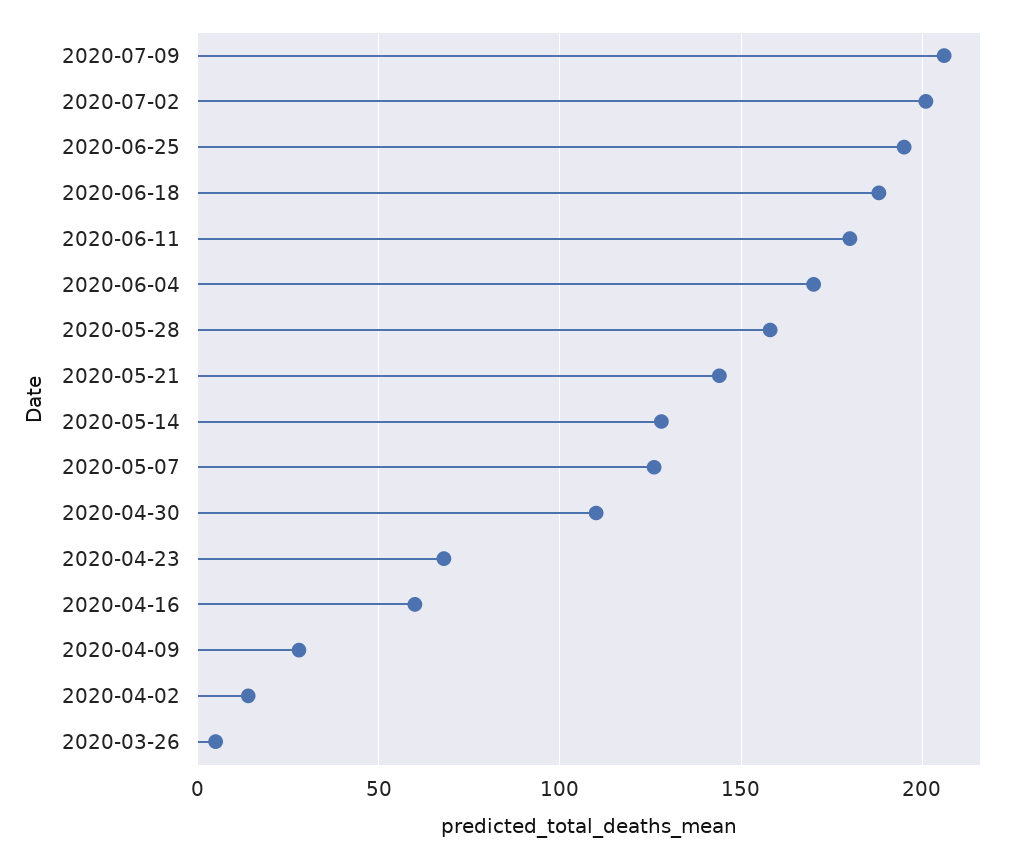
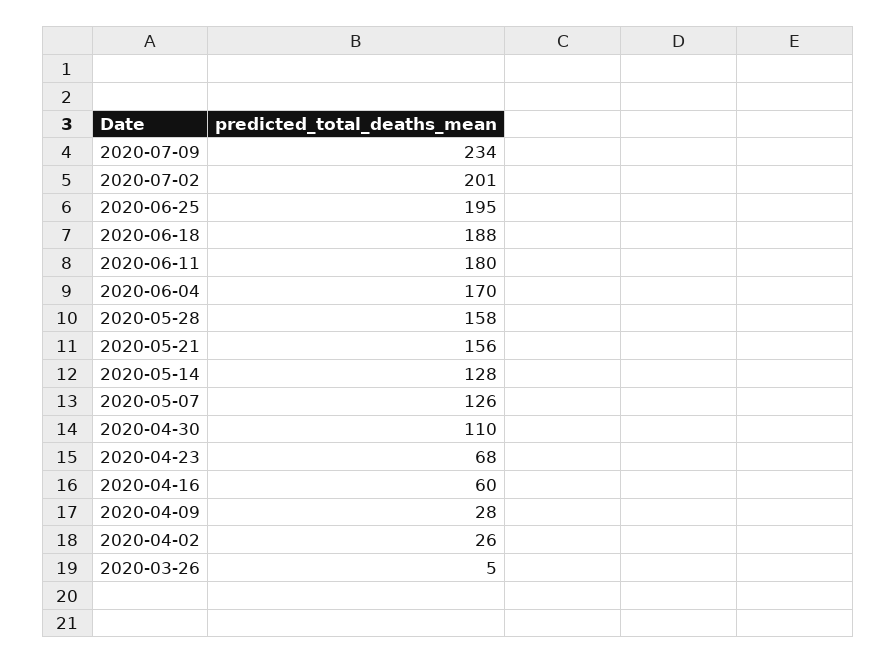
  {
-   "2020-07-09": 205,
+   "2020-07-09": 234,
    "2020-07-02": 201,
    "2020-06-25": 195,
    "2020-06-18": 188,
    "2020-06-11": 180,
    "2020-06-04": 170,
    "2020-05-28": 158,
-   "2020-05-21": 145,
+   "2020-05-21": 156,
    "2020-05-14": 128,
    "2020-05-07": 126,
    "2020-04-30": 110,
    "2020-04-23": 68,
    "2020-04-16": 60,
    "2020-04-09": 28,
-   "2020-04-02": 15,
+   "2020-04-02": 26,
    "2020-03-26": 5
  }

